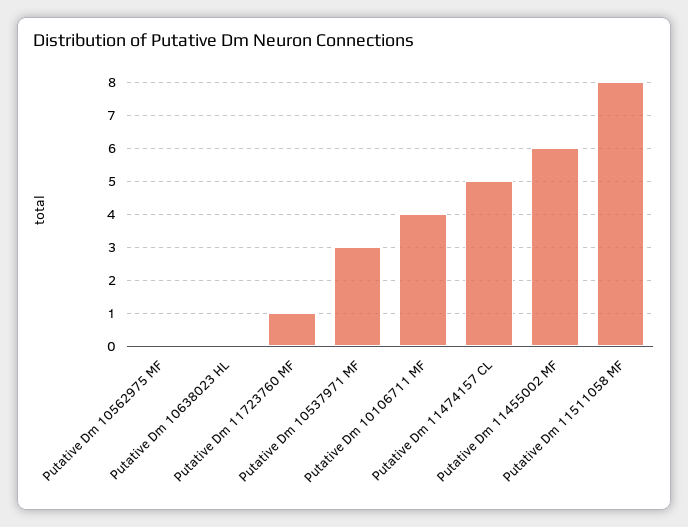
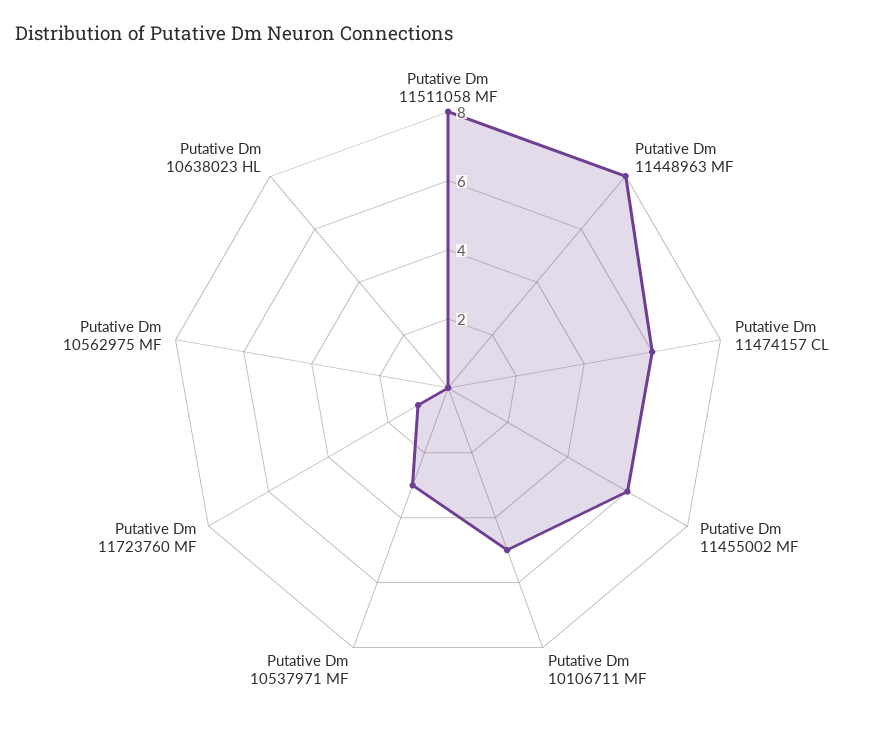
  {
    "Putative Dm 10562975 MF": 0,
    "Putative Dm 10638023 HL": 0,
    "Putative Dm 11723760 MF": 1,
    "Putative Dm 10537971 MF": 3,
-   "Putative Dm 10106711 MF": 4,
+   "Putative Dm 10106711 MF": 5,
-   "Putative Dm 11474157 CL": 5,
+   "Putative Dm 11474157 CL": 6,
    "Putative Dm 11455002 MF": 6,
-   "Putative Dm 11511058 MF": 8
+   "Putative Dm 11511058 MF": 8,
+   "Putative Dm 11448963 MF": 8
  }

